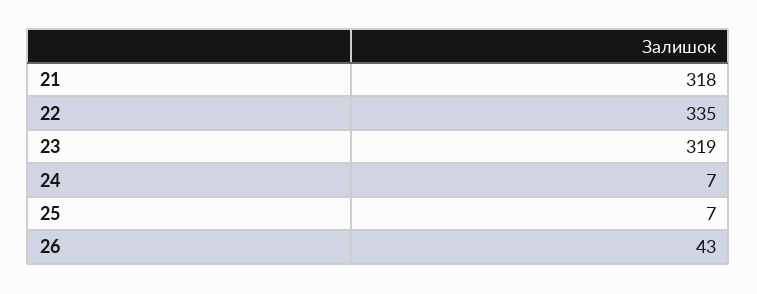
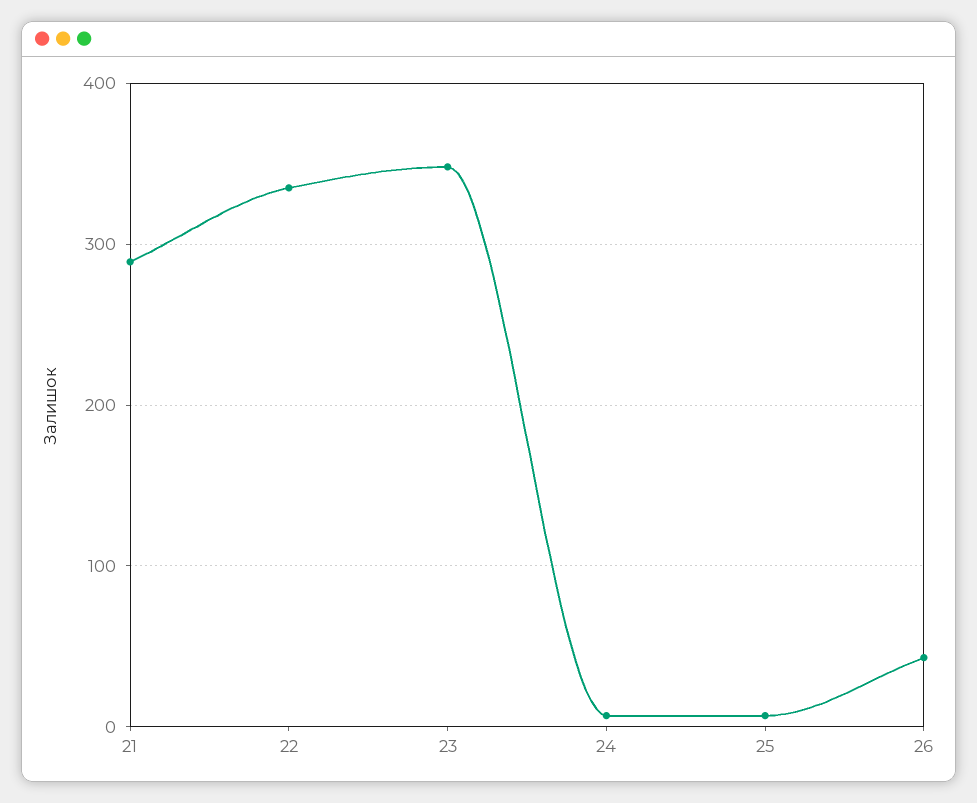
  {
-   "21": 318,
+   "21": 290,
    "22": 335,
-   "23": 319,
+   "23": 350,
    "24": 7,
    "25": 7,
    "26": 43
  }

